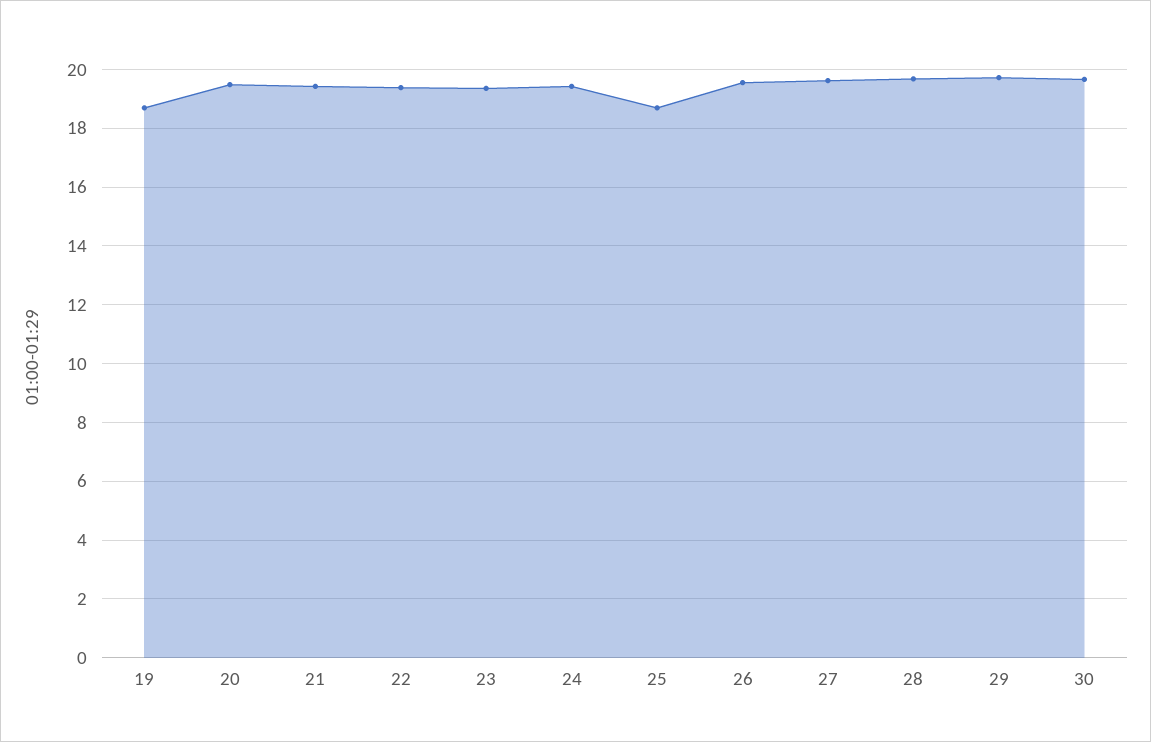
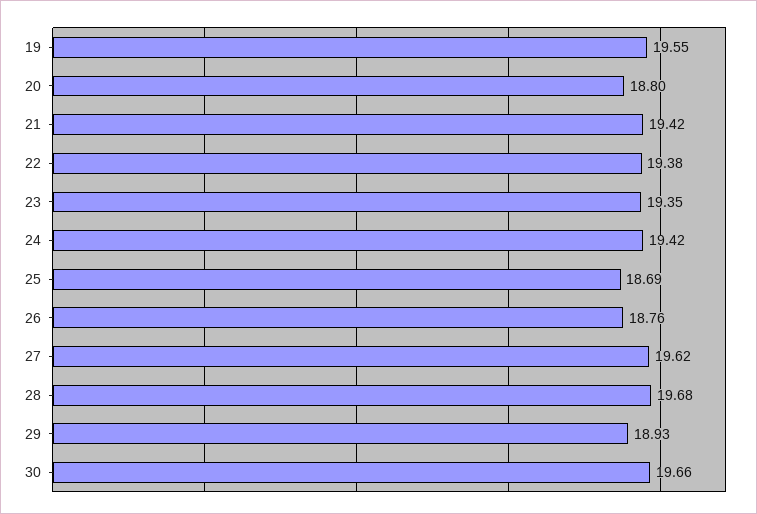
  {
-   "19": 18.75,
+   "19": 19.55,
-   "20": 19.5,
+   "20": 18.8,
    "21": 19.42,
    "22": 19.38,
    "23": 19.35,
    "24": 19.42,
    "25": 18.69,
-   "26": 19.5,
+   "26": 18.76,
    "27": 19.62,
    "28": 19.68,
-   "29": 19.75,
+   "29": 18.93,
    "30": 19.66
  }

